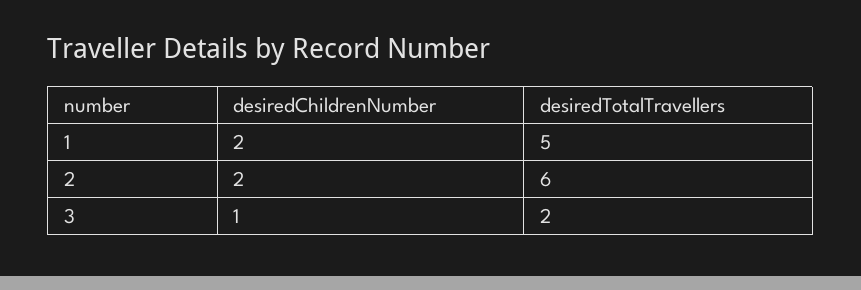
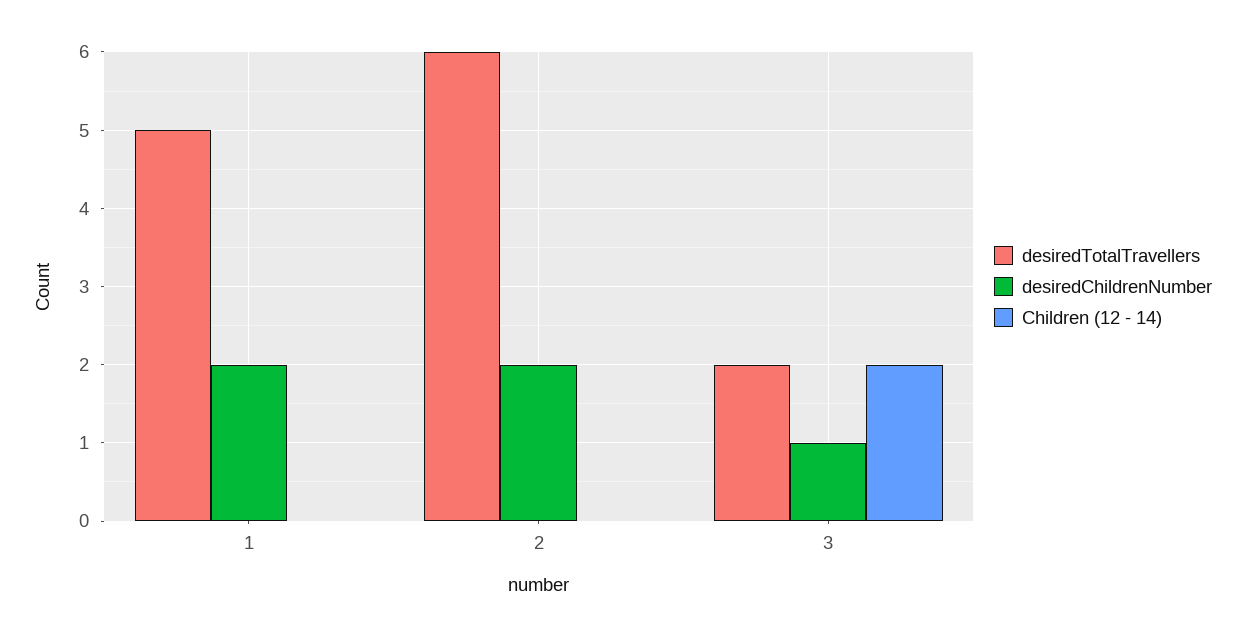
  {
    "desiredChildrenNumber": {
      "1": 2,
      "2": 2,
      "3": 1
    },
    "desiredTotalTravellers": {
      "1": 5,
      "2": 6,
      "3": 2
-   }
+   },
+   "Children (12 - 14)": {
+     "1": 0,
+     "2": 0,
+     "3": 2
+   }
  }

